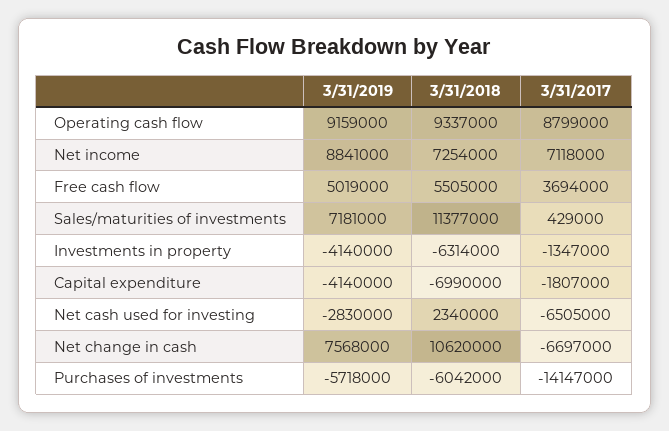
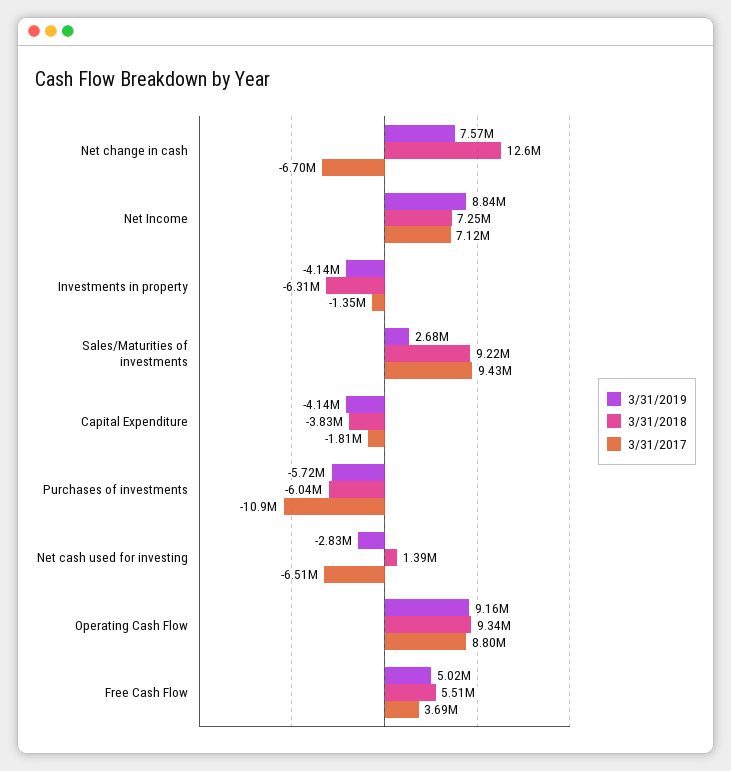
  {
    "3/31/2019": {
      "Operating cash flow": 9159000,
      "Net income": 8841000,
      "Free cash flow": 5019000,
-     "Sales/maturities of investments": 7181000,
+     "Sales/maturities of investments": 2680000,
      "Investments in property": -4140000,
      "Capital expenditure": -4140000,
      "Net cash used for investing": -2830000,
      "Net change in cash": 7568000,
      "Purchases of investments": -5718000
    },
    "3/31/2018": {
      "Operating cash flow": 9337000,
      "Net income": 7254000,
      "Free cash flow": 5505000,
-     "Sales/maturities of investments": 11377000,
+     "Sales/maturities of investments": 9220000,
      "Investments in property": -6314000,
-     "Capital expenditure": -6990000,
+     "Capital expenditure": -3830000,
-     "Net cash used for investing": 2340000,
+     "Net cash used for investing": 1390000,
-     "Net change in cash": 10620000,
+     "Net change in cash": 12600000,
      "Purchases of investments": -6042000
    },
    "3/31/2017": {
      "Operating cash flow": 8799000,
      "Net income": 7118000,
      "Free cash flow": 3694000,
-     "Sales/maturities of investments": 429000,
+     "Sales/maturities of investments": 9430000,
      "Investments in property": -1347000,
      "Capital expenditure": -1807000,
      "Net cash used for investing": -6505000,
      "Net change in cash": -6697000,
-     "Purchases of investments": -14147000
+     "Purchases of investments": -10900000
    }
  }

